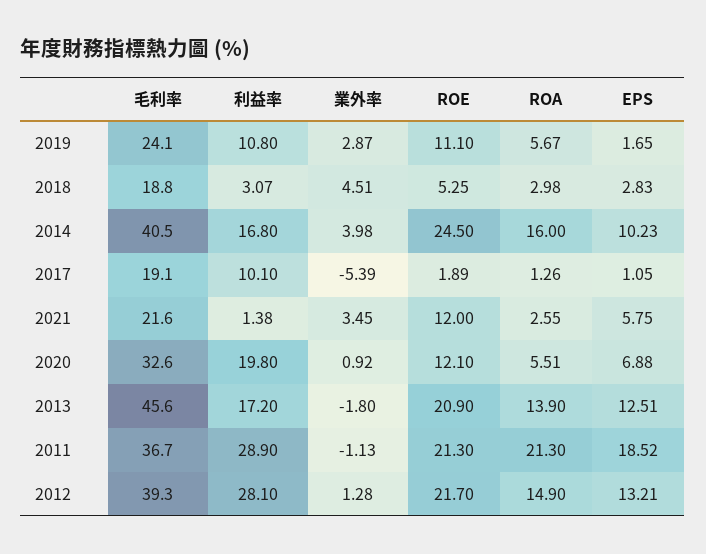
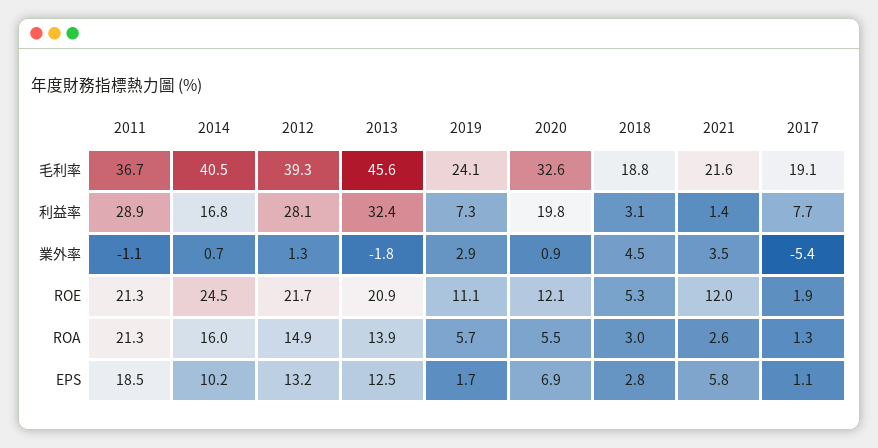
  {
    "毛利率": {
      "2019": 24.1,
      "2018": 18.8,
      "2014": 40.5,
      "2017": 19.1,
      "2021": 21.6,
      "2020": 32.6,
      "2013": 45.6,
      "2011": 36.7,
      "2012": 39.3
    },
    "利益率": {
-     "2019": 10.8,
+     "2019": 7.3,
      "2018": 3.07,
      "2014": 16.8,
-     "2017": 10.1,
+     "2017": 7.7,
      "2021": 1.38,
      "2020": 19.8,
-     "2013": 17.2,
+     "2013": 32.4,
      "2011": 28.9,
      "2012": 28.1
    },
    "業外率": {
      "2019": 2.87,
      "2018": 4.51,
-     "2014": 3.98,
+     "2014": 0.7,
      "2017": -5.39,
      "2021": 3.45,
      "2020": 0.92,
      "2013": -1.8,
      "2011": -1.13,
      "2012": 1.28
    },
    "ROE": {
      "2019": 11.1,
      "2018": 5.25,
      "2014": 24.5,
      "2017": 1.89,
      "2021": 12,
      "2020": 12.1,
      "2013": 20.9,
      "2011": 21.3,
      "2012": 21.7
    },
    "ROA": {
      "2019": 5.67,
      "2018": 2.98,
      "2014": 16,
      "2017": 1.26,
      "2021": 2.55,
      "2020": 5.51,
      "2013": 13.9,
      "2011": 21.3,
      "2012": 14.9
    },
    "EPS": {
      "2019": 1.65,
      "2018": 2.83,
      "2014": 10.23,
      "2017": 1.05,
      "2021": 5.75,
      "2020": 6.88,
      "2013": 12.51,
      "2011": 18.52,
      "2012": 13.21
    }
  }

